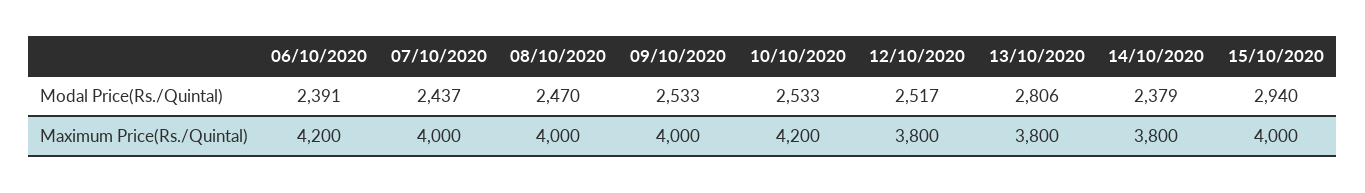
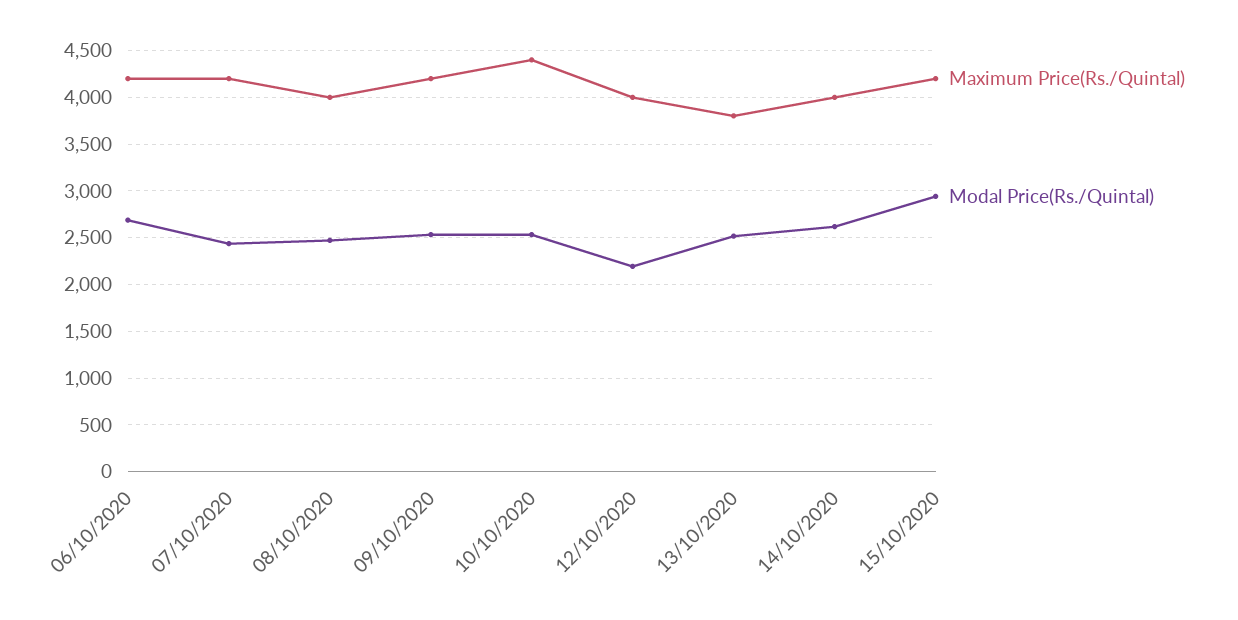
  {
    "Modal Price(Rs./Quintal)": {
-     "06/10/2020": 2391,
+     "06/10/2020": 2700,
      "07/10/2020": 2437,
      "08/10/2020": 2470,
      "09/10/2020": 2533,
      "10/10/2020": 2533,
-     "12/10/2020": 2517,
+     "12/10/2020": 2200,
-     "13/10/2020": 2806,
+     "13/10/2020": 2500,
-     "14/10/2020": 2379,
+     "14/10/2020": 2600,
      "15/10/2020": 2940
    },
    "Maximum Price(Rs./Quintal)": {
      "06/10/2020": 4200,
-     "07/10/2020": 4000,
+     "07/10/2020": 4200,
      "08/10/2020": 4000,
-     "09/10/2020": 4000,
+     "09/10/2020": 4200,
-     "10/10/2020": 4200,
+     "10/10/2020": 4400,
-     "12/10/2020": 3800,
+     "12/10/2020": 4000,
      "13/10/2020": 3800,
-     "14/10/2020": 3800,
+     "14/10/2020": 4000,
-     "15/10/2020": 4000
+     "15/10/2020": 4200
    }
  }

